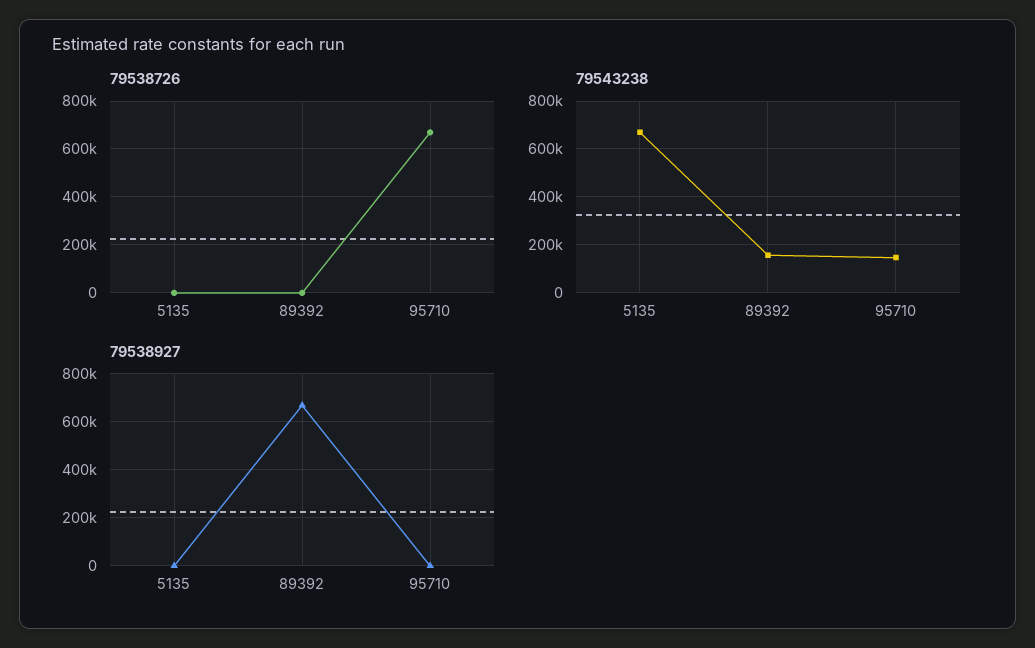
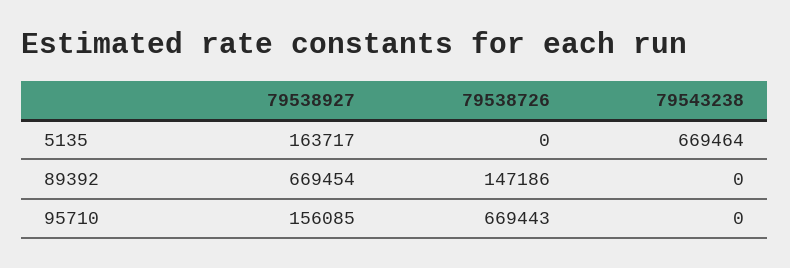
  {
    "79538726": {
      "5135": 0,
-     "89392": 0,
+     "89392": 147186,
      "95710": 669443
    },
    "79543238": {
      "5135": 669464,
-     "89392": 150000,
+     "89392": 0,
-     "95710": 150000
+     "95710": 0
    },
    "79538927": {
-     "5135": 0,
+     "5135": 163717,
      "89392": 669454,
-     "95710": 0
+     "95710": 156085
    }
  }

